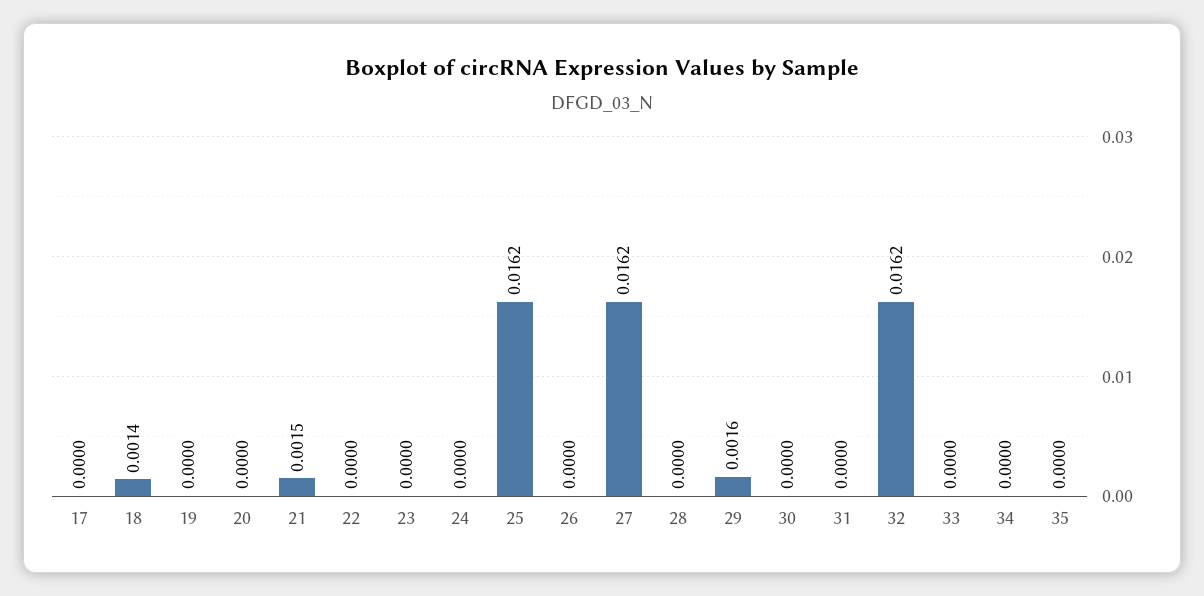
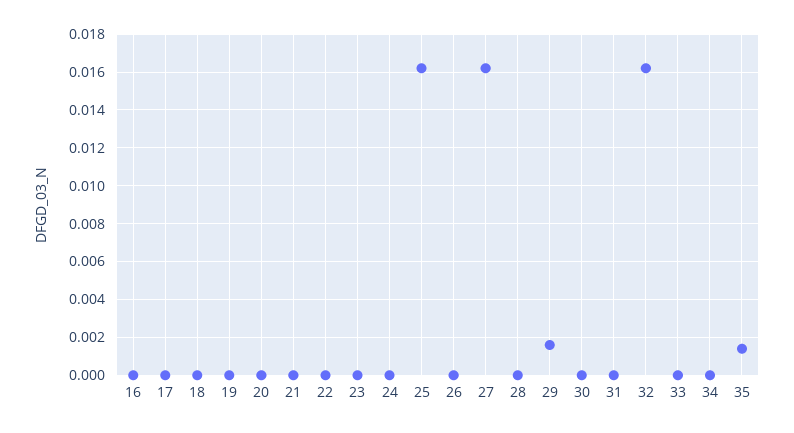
  {
    "17": 0,
-   "18": 0.0014,
+   "18": 0,
    "19": 0,
    "20": 0,
-   "21": 0.0015,
+   "21": 0,
    "22": 0,
    "23": 0,
    "24": 0,
    "25": 0.0162,
    "26": 0,
    "27": 0.0162,
    "28": 0,
    "29": 0.0016,
    "30": 0,
    "31": 0,
    "32": 0.0162,
    "33": 0,
    "34": 0,
-   "35": 0
+   "35": 0.0015,
+   "16": 0
  }

